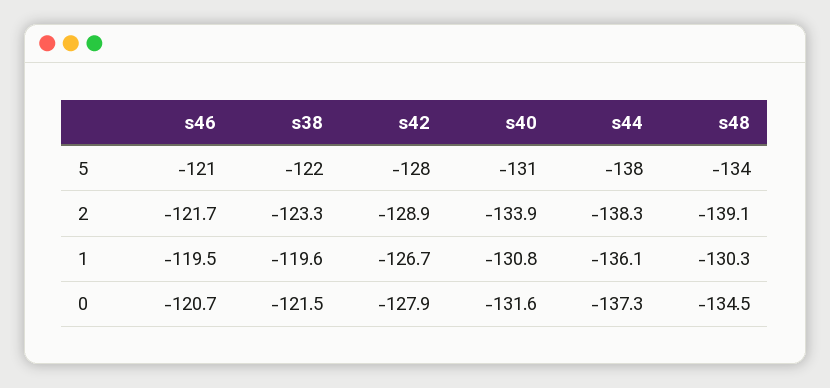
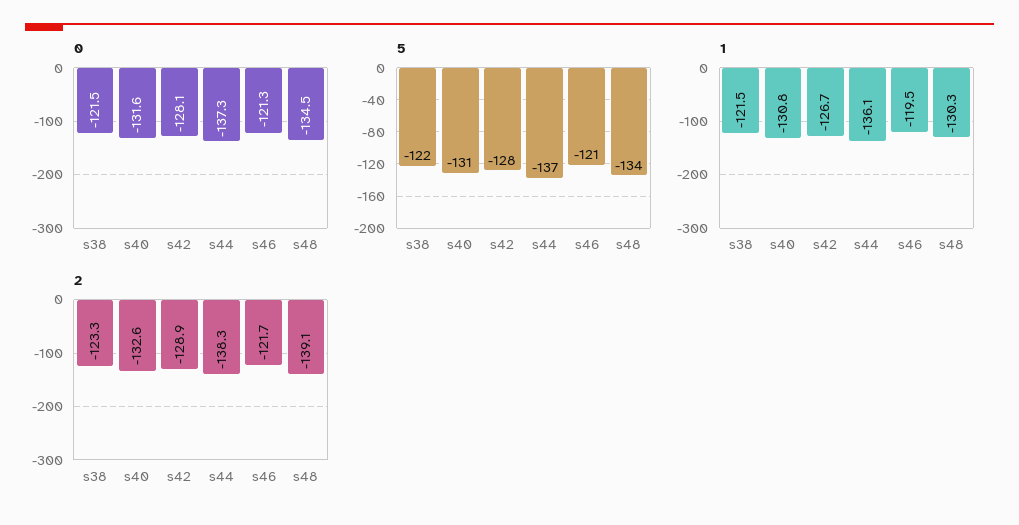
  {
    "5": {
      "s46": -121,
      "s38": -122,
      "s42": -128,
      "s40": -131,
-     "s44": -138,
+     "s44": -137,
      "s48": -134
    },
    "2": {
      "s46": -121.7,
      "s38": -123.3,
      "s42": -128.9,
-     "s40": -133.9,
+     "s40": -132.6,
      "s44": -138.3,
      "s48": -139.1
    },
    "1": {
      "s46": -119.5,
-     "s38": -119.6,
+     "s38": -121.5,
      "s42": -126.7,
      "s40": -130.8,
      "s44": -136.1,
      "s48": -130.3
    },
    "0": {
-     "s46": -120.7,
+     "s46": -121.3,
      "s38": -121.5,
-     "s42": -127.9,
+     "s42": -128.1,
      "s40": -131.6,
      "s44": -137.3,
      "s48": -134.5
    }
  }

